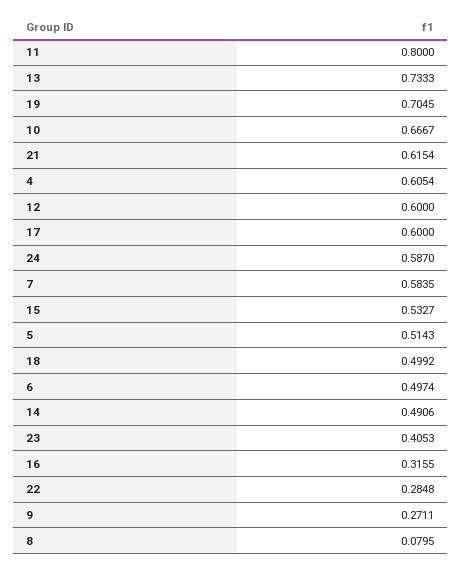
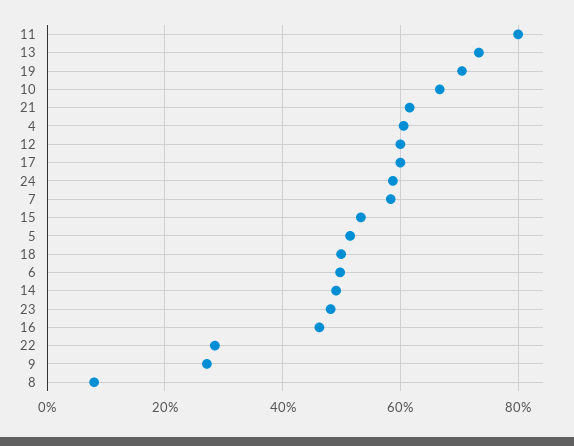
  {
    "11": 0.8,
    "13": 0.7333,
    "19": 0.7045,
    "10": 0.6667,
    "21": 0.6154,
    "4": 0.6054,
    "12": 0.6,
    "17": 0.6,
    "24": 0.587,
    "7": 0.5835,
    "15": 0.5327,
    "5": 0.5143,
    "18": 0.4992,
    "6": 0.4974,
    "14": 0.4906,
-   "23": 0.4053,
+   "23": 0.48,
-   "16": 0.3155,
+   "16": 0.46,
    "22": 0.2848,
    "9": 0.2711,
    "8": 0.0795
  }

